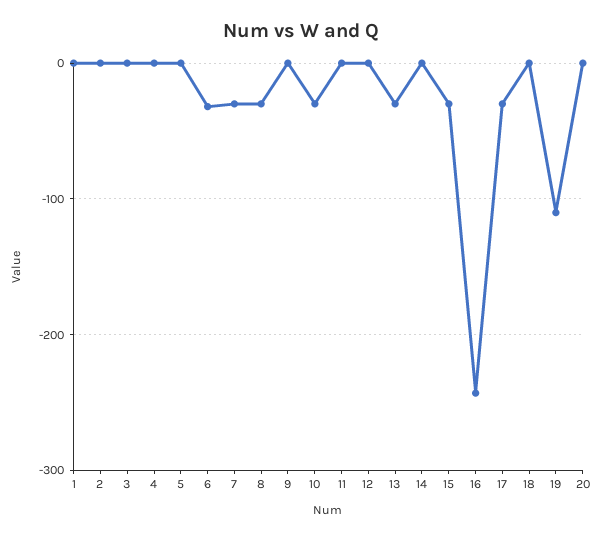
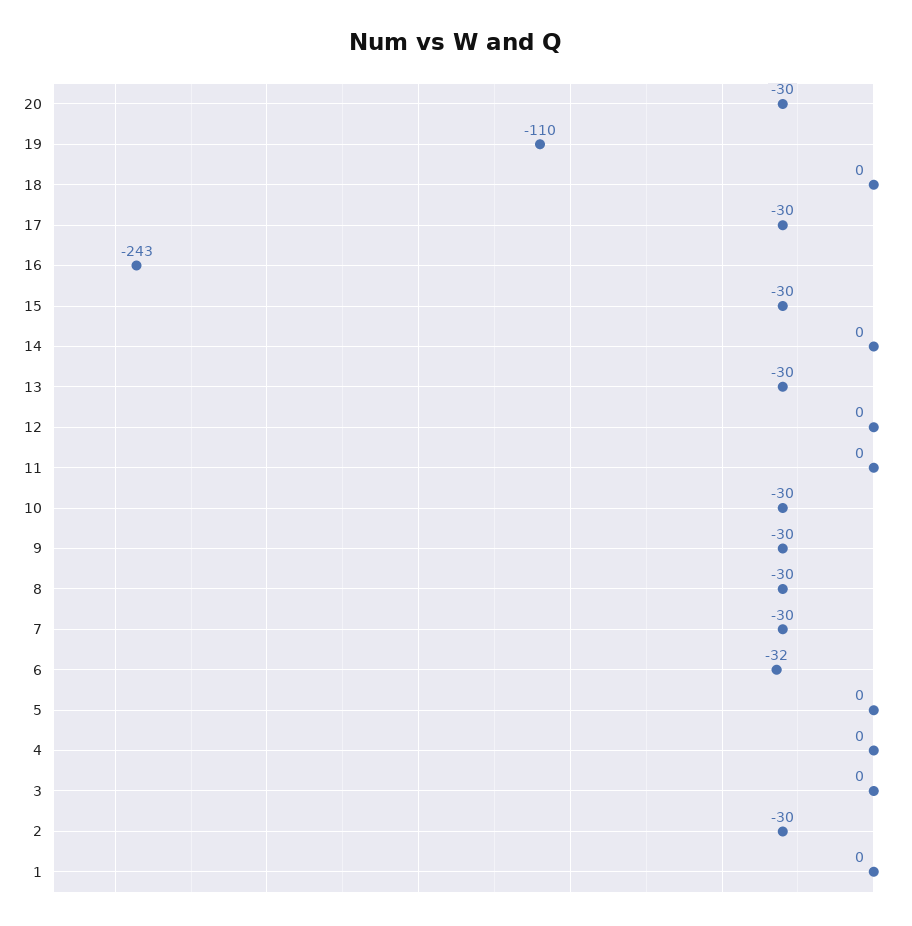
  {
    "1": 0,
-   "2": 0,
+   "2": -30,
    "3": 0,
    "4": 0,
    "5": 0,
    "6": -32,
    "7": -30,
    "8": -30,
-   "9": 0,
+   "9": -30,
    "10": -30,
    "11": 0,
    "12": 0,
    "13": -30,
    "14": 0,
    "15": -30,
    "16": -243,
    "17": -30,
    "18": 0,
    "19": -110,
-   "20": 0
+   "20": -30
  }

